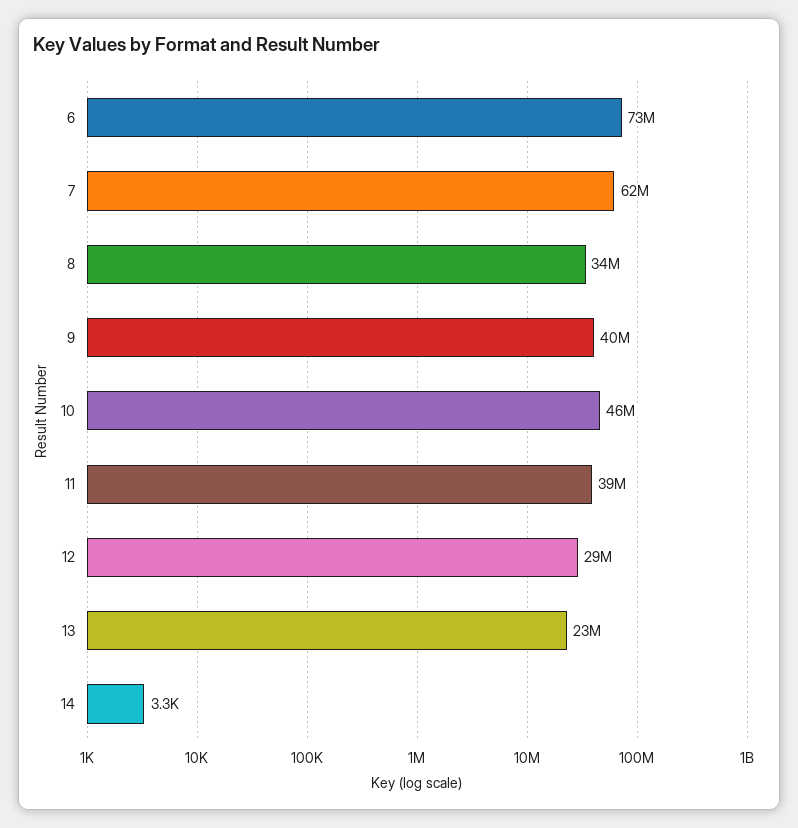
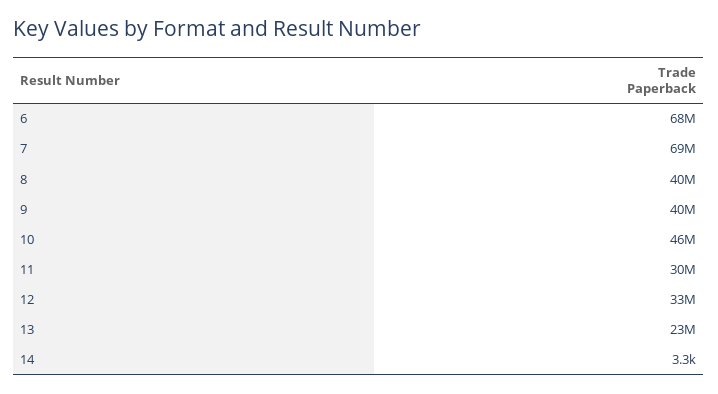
  {
-   "6": 73000000,
+   "6": 68000000,
-   "7": 62000000,
+   "7": 69000000,
-   "8": 34000000,
+   "8": 40000000,
    "9": 40000000,
    "10": 46000000,
-   "11": 39000000,
+   "11": 30000000,
-   "12": 29000000,
+   "12": 33000000,
    "13": 23000000,
    "14": 3300
  }

